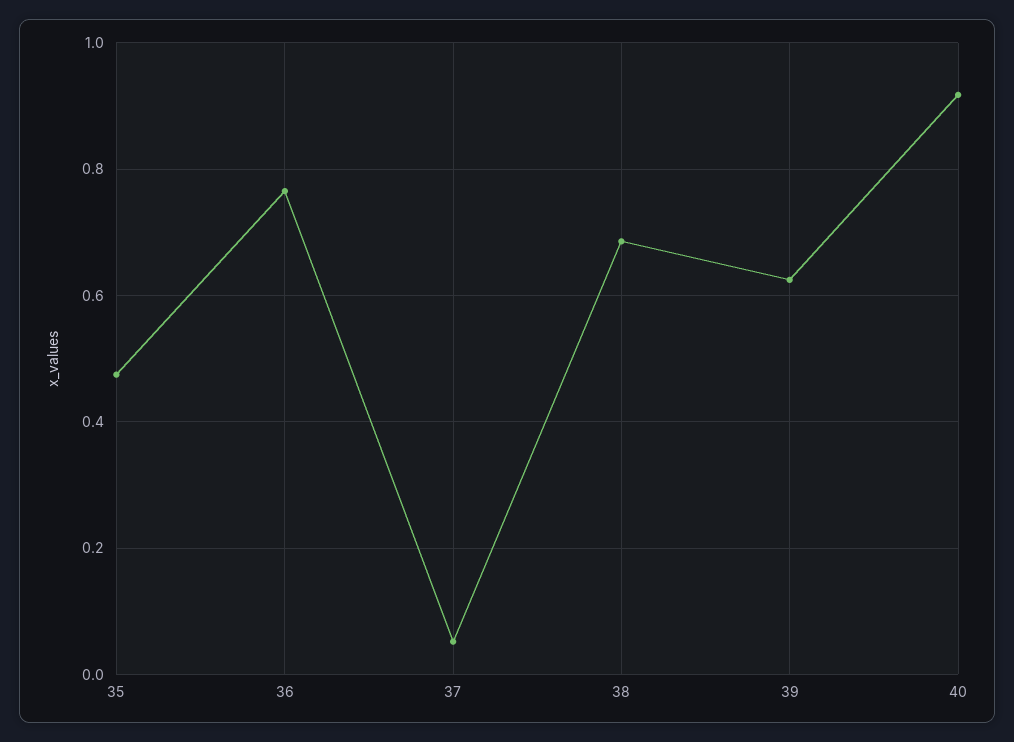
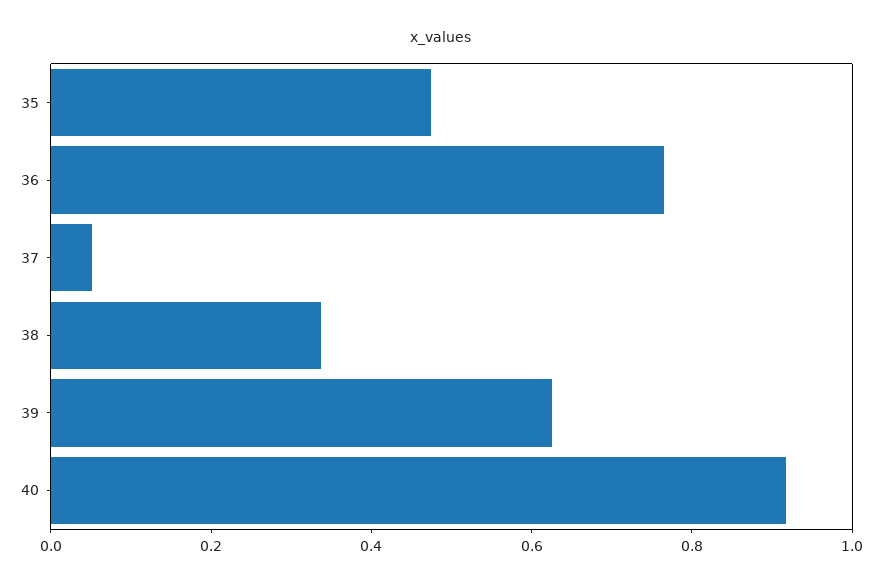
  {
    "35": 0.48,
    "36": 0.76,
    "37": 0.06,
-   "38": 0.68,
+   "38": 0.35,
    "39": 0.62,
    "40": 0.92
  }

